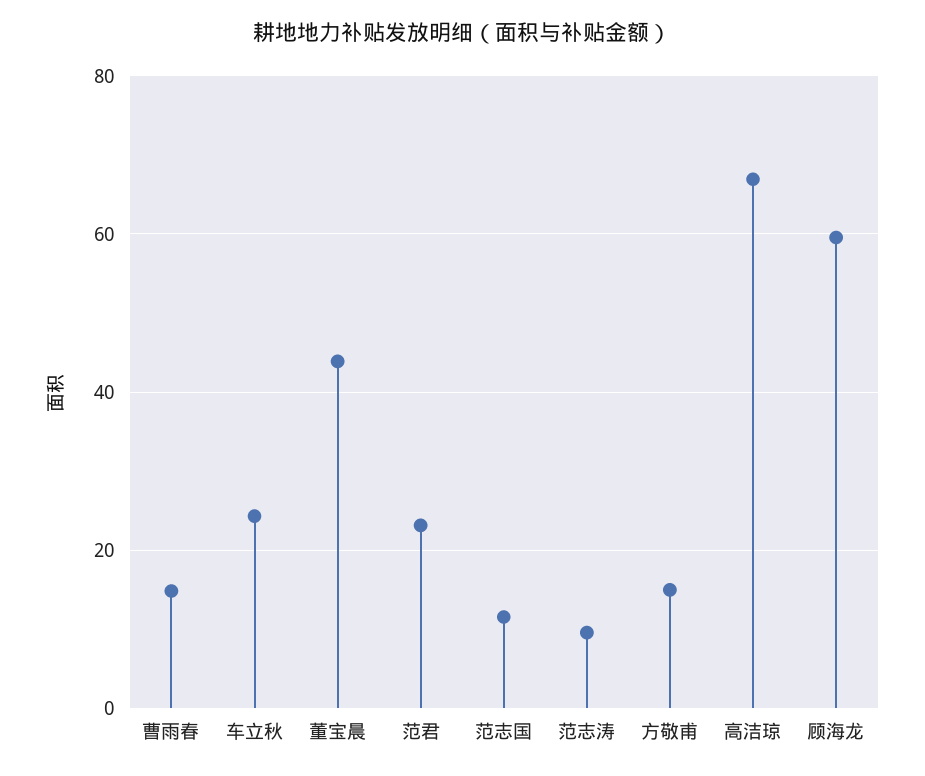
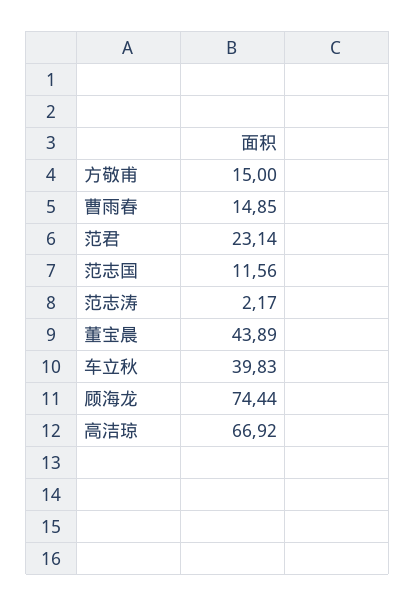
  {
    "曹雨春": 14.85,
-   "车立秋": 24,
+   "车立秋": 39.83,
    "董宝晨": 43.89,
    "范君": 23.14,
    "范志国": 11.56,
-   "范志涛": 10,
+   "范志涛": 2.17,
    "方敬甫": 15,
    "高洁琼": 66.92,
-   "顾海龙": 60
+   "顾海龙": 74.44
  }

